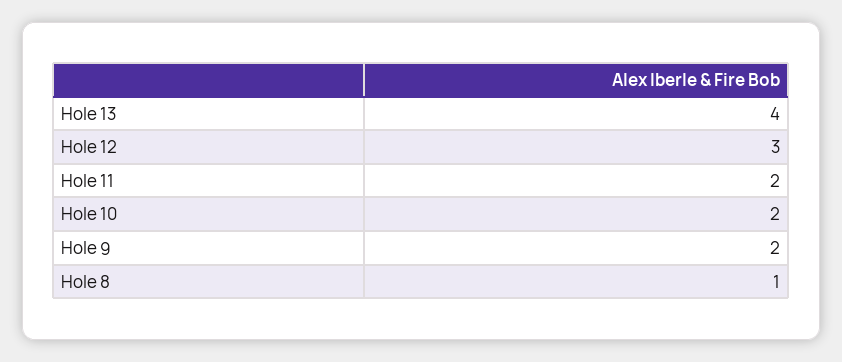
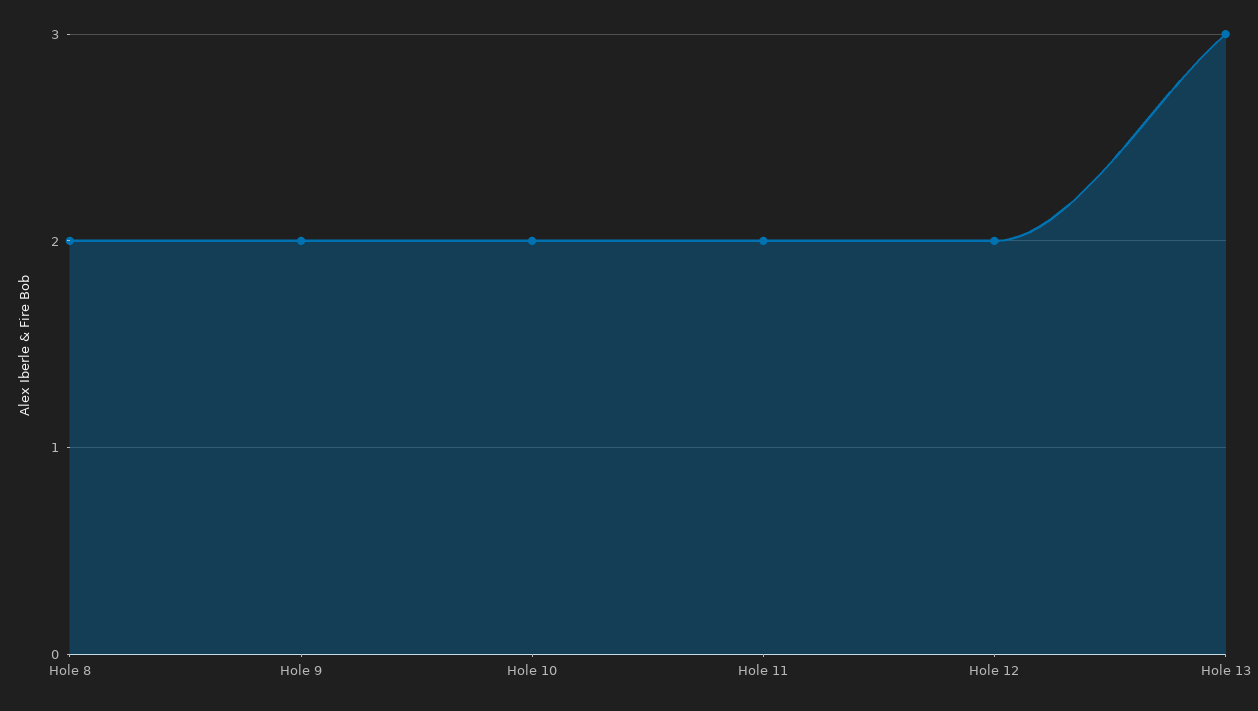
  {
-   "Hole 13": 4,
+   "Hole 13": 3,
-   "Hole 12": 3,
+   "Hole 12": 2,
    "Hole 11": 2,
    "Hole 10": 2,
    "Hole 9": 2,
-   "Hole 8": 1
+   "Hole 8": 2
  }

